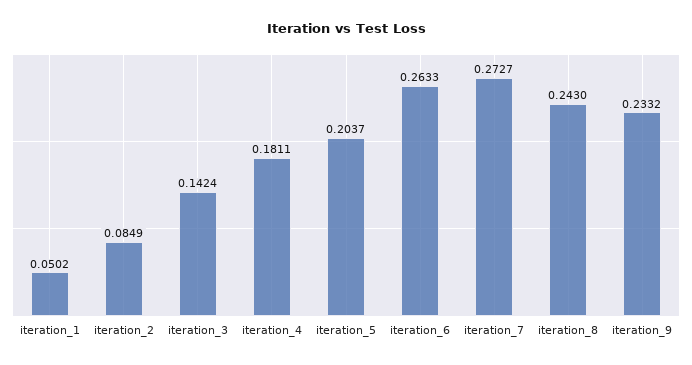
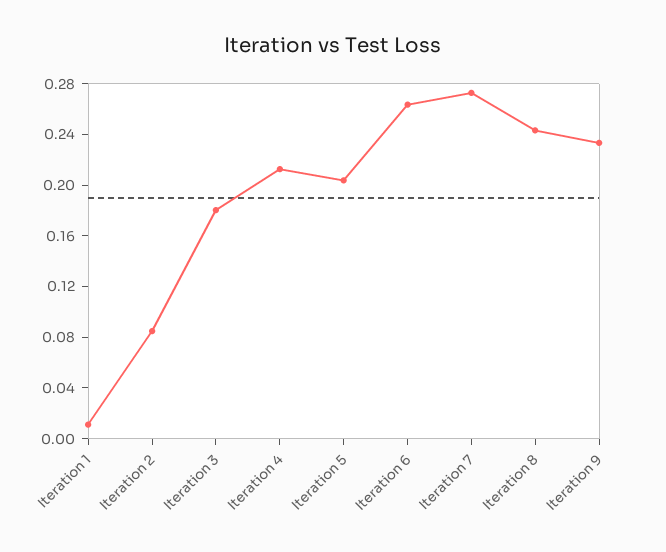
  {
-   "iteration_1": 0.0502,
+   "iteration_1": 0.01,
    "iteration_2": 0.0849,
-   "iteration_3": 0.1424,
+   "iteration_3": 0.18,
-   "iteration_4": 0.1811,
+   "iteration_4": 0.21,
    "iteration_5": 0.2037,
    "iteration_6": 0.2633,
    "iteration_7": 0.2727,
    "iteration_8": 0.243,
    "iteration_9": 0.2332
  }

